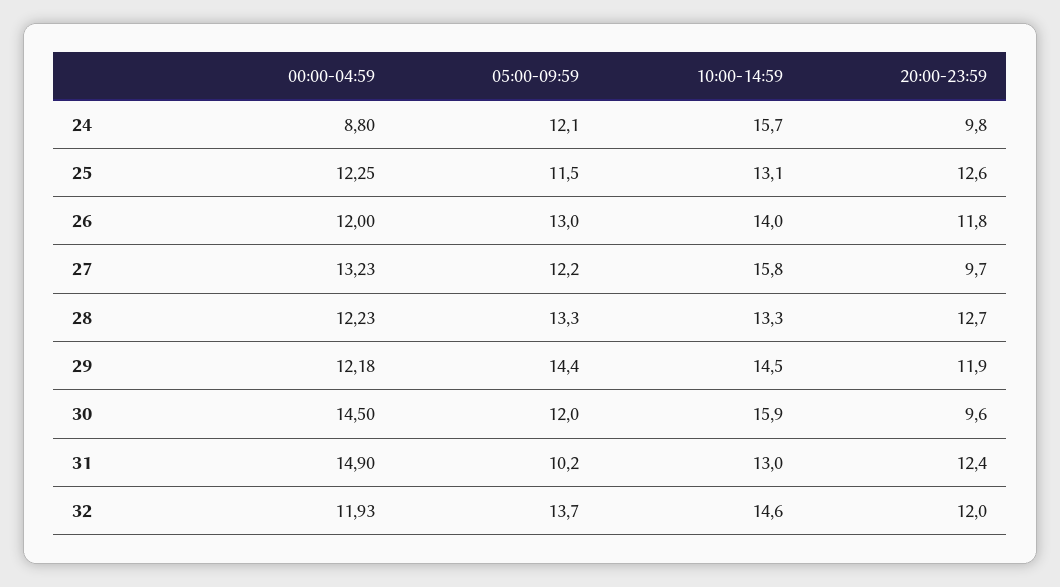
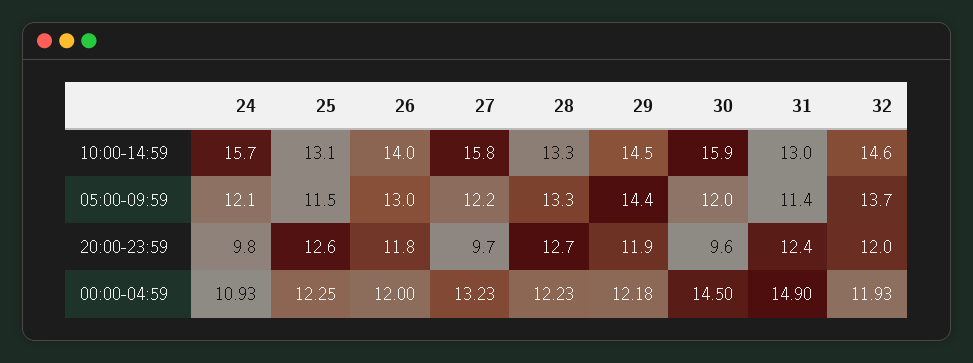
  {
    "00:00-04:59": {
-     "24": 8.8,
+     "24": 10.93,
      "25": 12.25,
      "26": 12,
      "27": 13.23,
      "28": 12.23,
      "29": 12.18,
      "30": 14.5,
      "31": 14.9,
      "32": 11.93
    },
    "05:00-09:59": {
      "24": 12.1,
      "25": 11.5,
      "26": 13,
      "27": 12.2,
      "28": 13.3,
      "29": 14.4,
      "30": 12,
-     "31": 10.2,
+     "31": 11.4,
      "32": 13.7
    },
    "10:00-14:59": {
      "24": 15.7,
      "25": 13.1,
      "26": 14,
      "27": 15.8,
      "28": 13.3,
      "29": 14.5,
      "30": 15.9,
      "31": 13,
      "32": 14.6
    },
    "20:00-23:59": {
      "24": 9.8,
      "25": 12.6,
      "26": 11.8,
      "27": 9.7,
      "28": 12.7,
      "29": 11.9,
      "30": 9.6,
      "31": 12.4,
      "32": 12
    }
  }

